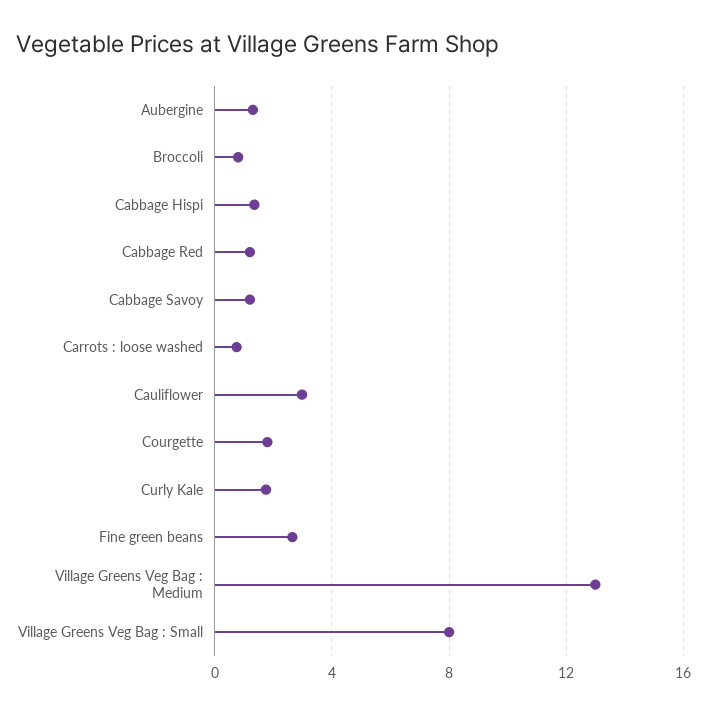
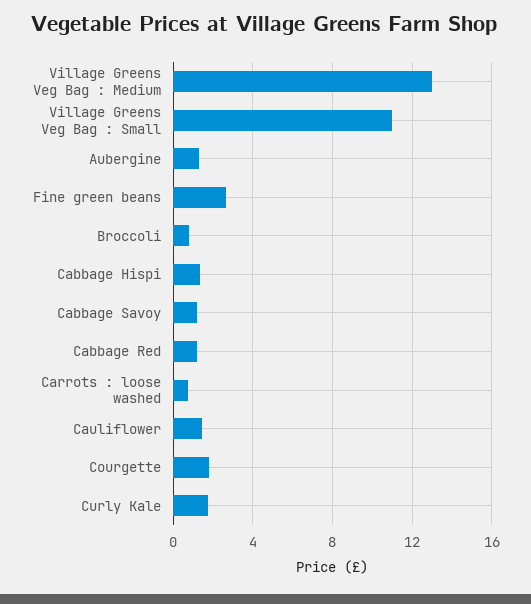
  {
    "Aubergine": 1.5,
    "Broccoli": 1,
    "Cabbage Hispi": 1.5,
    "Cabbage Red": 1,
    "Cabbage Savoy": 1,
    "Carrots : loose washed": 1,
-   "Cauliflower": 3,
+   "Cauliflower": 1.5,
    "Courgette": 2,
    "Curly Kale": 2,
    "Fine green beans": 2.5,
    "Village Greens Veg Bag : Medium": 13,
-   "Village Greens Veg Bag : Small": 8
+   "Village Greens Veg Bag : Small": 11
  }

